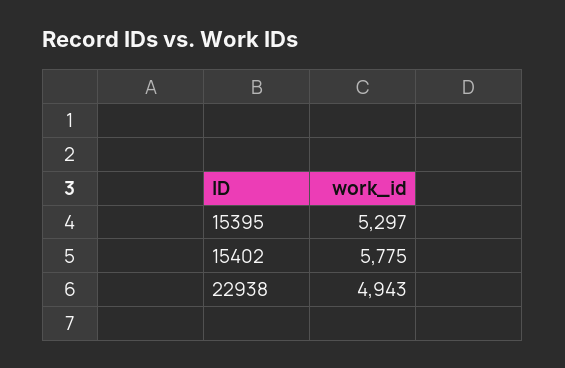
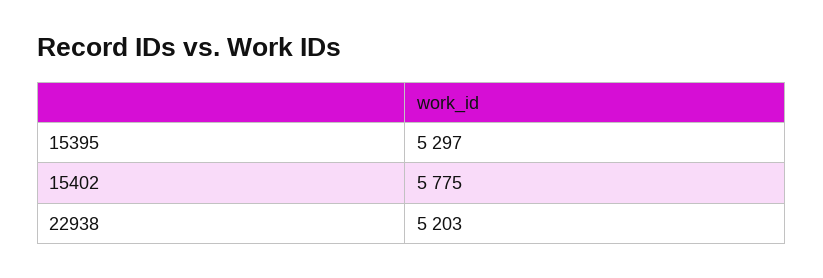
  {
    "15395": 5297,
    "15402": 5775,
-   "22938": 4943
+   "22938": 5203
  }

